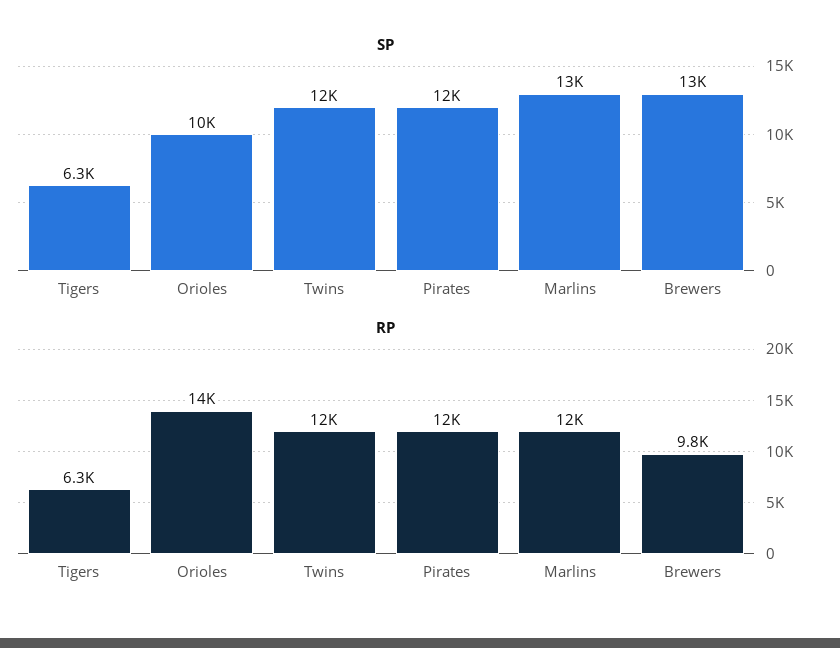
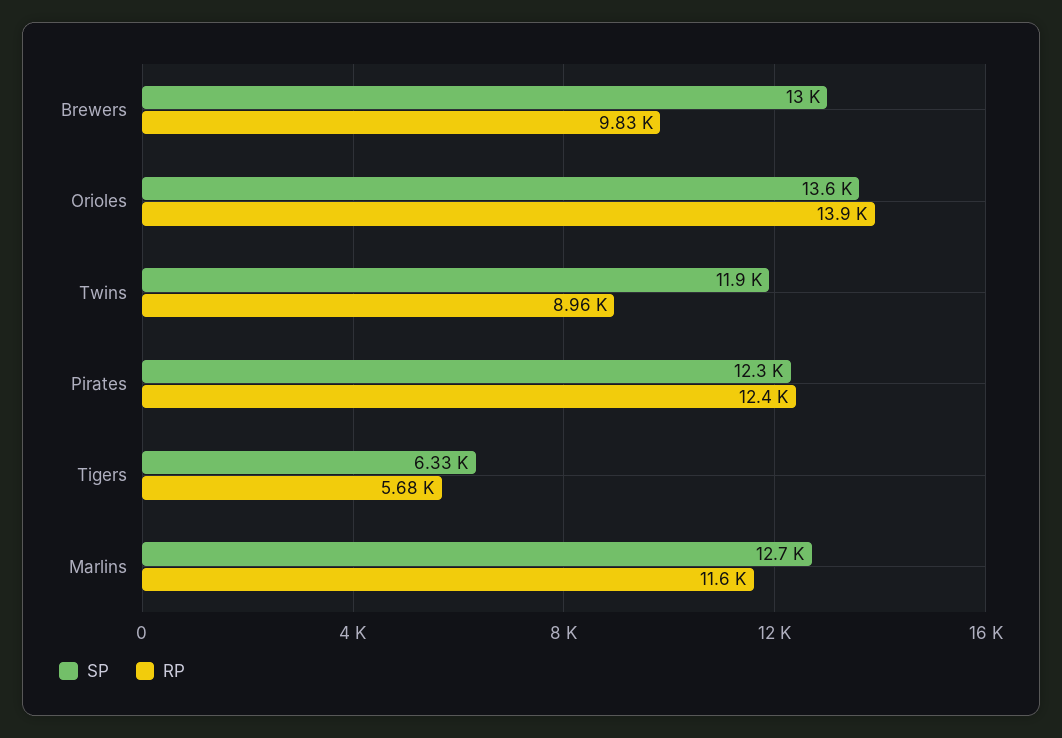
  {
    "SP": {
      "Tigers": 6330,
-     "Orioles": 10000,
+     "Orioles": 13600,
      "Twins": 11900,
      "Pirates": 12300,
      "Marlins": 12700,
      "Brewers": 13000
    },
    "RP": {
-     "Tigers": 6300,
+     "Tigers": 5680,
      "Orioles": 13900,
-     "Twins": 12000,
+     "Twins": 8960,
      "Pirates": 12400,
      "Marlins": 11600,
      "Brewers": 9830
    }
  }

